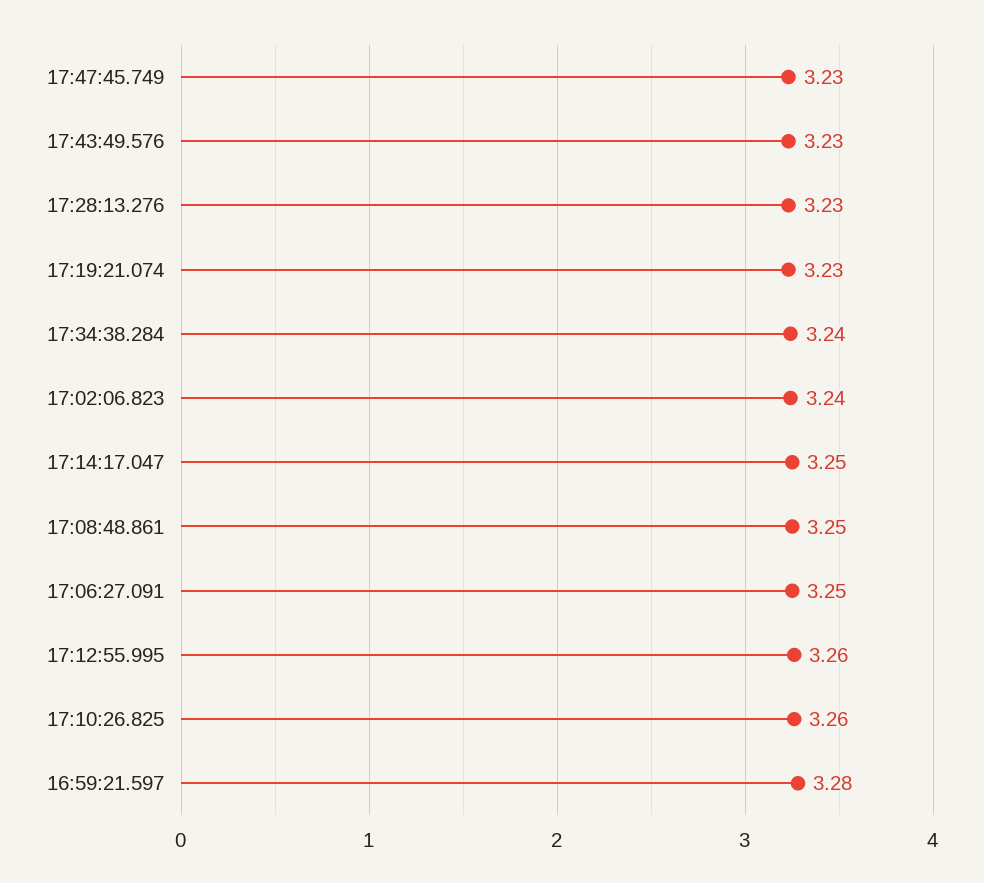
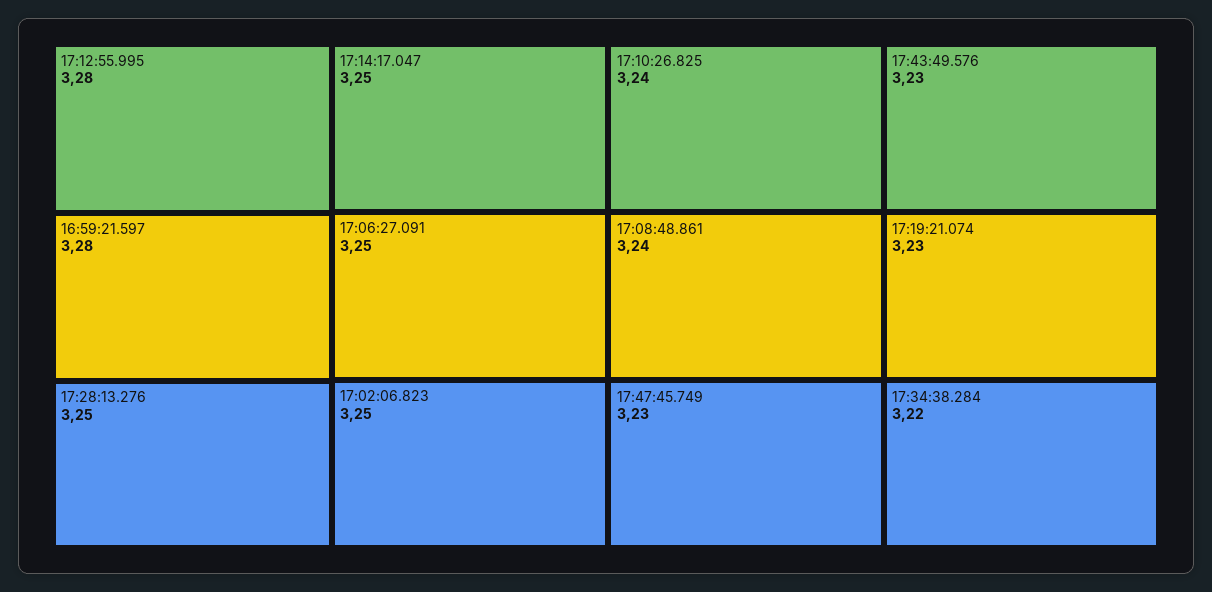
  {
    "17:47:45.749": 3.23,
    "17:43:49.576": 3.23,
-   "17:28:13.276": 3.23,
+   "17:28:13.276": 3.25,
    "17:19:21.074": 3.23,
-   "17:34:38.284": 3.24,
+   "17:34:38.284": 3.22,
-   "17:02:06.823": 3.24,
+   "17:02:06.823": 3.25,
    "17:14:17.047": 3.25,
-   "17:08:48.861": 3.25,
+   "17:08:48.861": 3.24,
    "17:06:27.091": 3.25,
-   "17:12:55.995": 3.26,
+   "17:12:55.995": 3.28,
-   "17:10:26.825": 3.26,
+   "17:10:26.825": 3.24,
    "16:59:21.597": 3.28
  }

